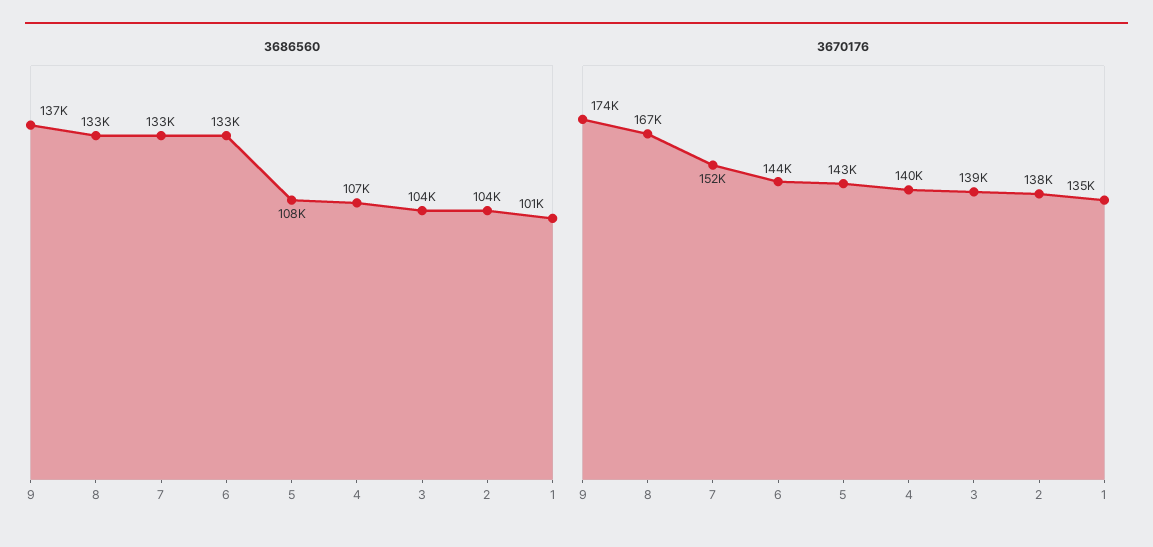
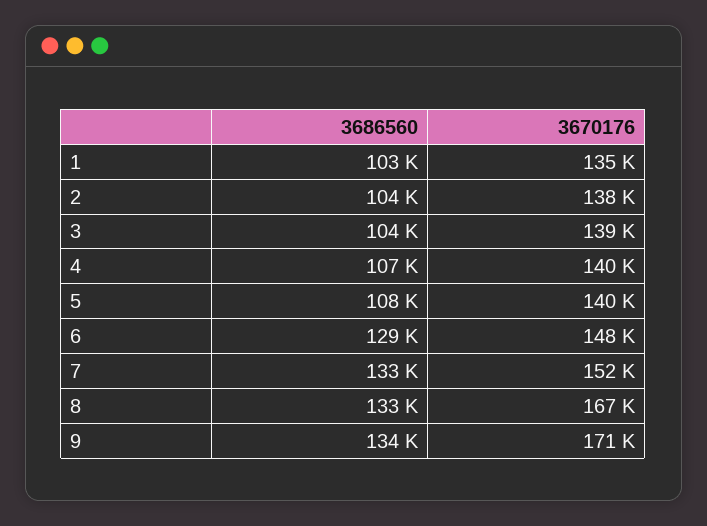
  {
    "3686560": {
-     "9": 137000,
+     "9": 134000,
      "8": 133000,
      "7": 133000,
-     "6": 133000,
+     "6": 129000,
      "5": 108000,
      "4": 107000,
      "3": 104000,
      "2": 104000,
-     "1": 101000
+     "1": 103000
    },
    "3670176": {
-     "9": 174000,
+     "9": 171000,
      "8": 167000,
      "7": 152000,
-     "6": 144000,
+     "6": 148000,
-     "5": 143000,
+     "5": 140000,
      "4": 140000,
      "3": 139000,
      "2": 138000,
      "1": 135000
    }
  }

